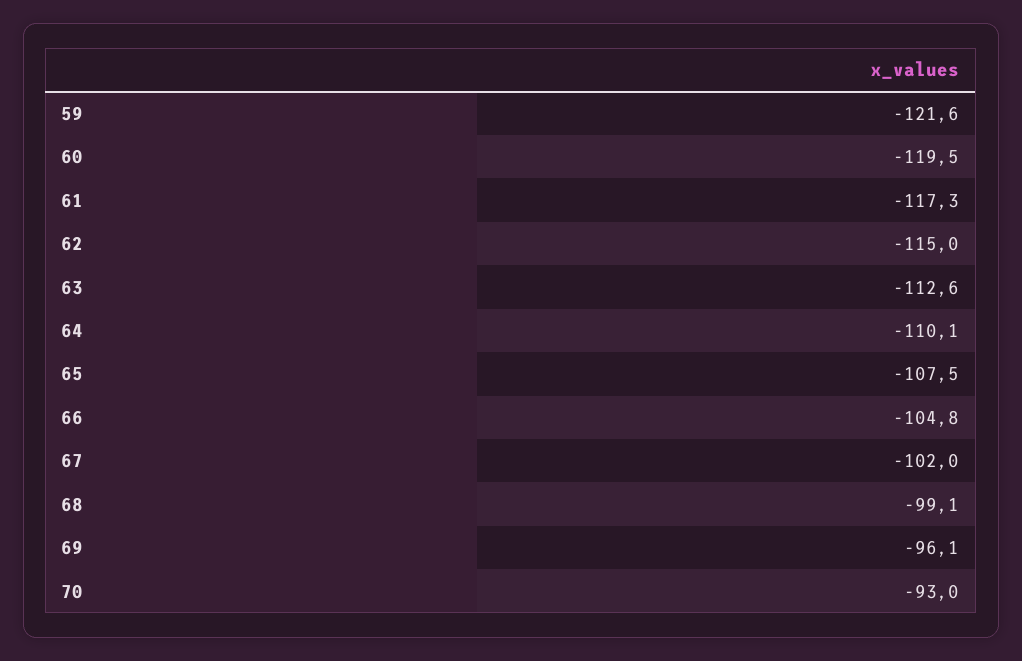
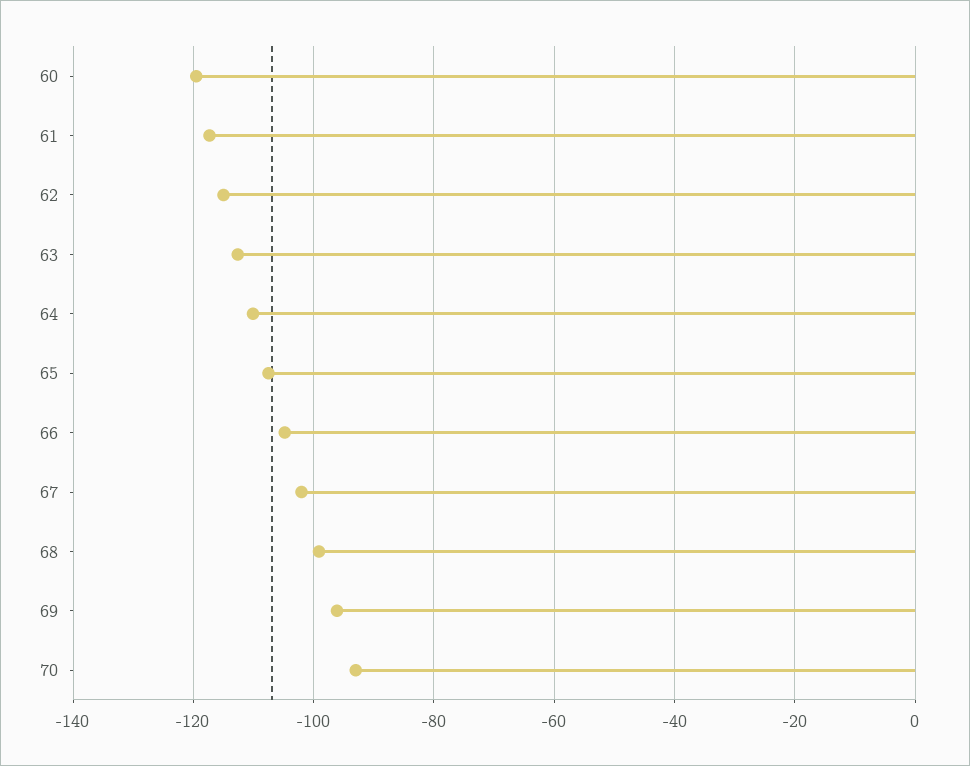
  {
-   "59": -121.6,
    "60": -119.5,
    "61": -117.3,
    "62": -115,
    "63": -112.6,
    "64": -110.1,
    "65": -107.5,
    "66": -104.8,
    "67": -102,
    "68": -99.1,
    "69": -96.1,
    "70": -93
  }

